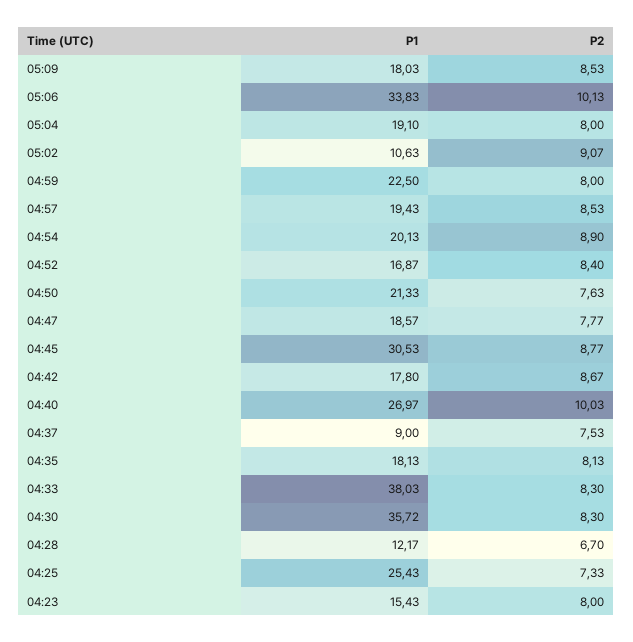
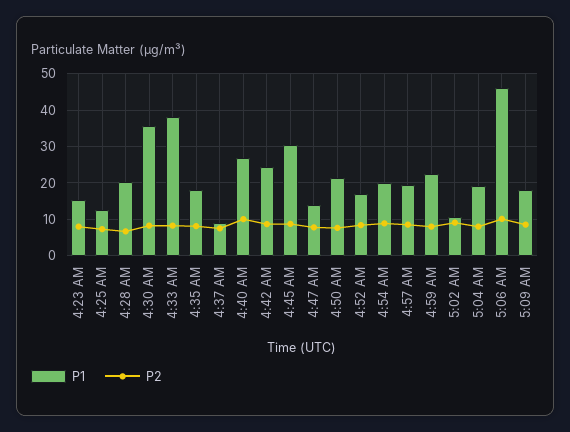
  {
    "P1": {
      "05:09": 18.03,
-     "05:06": 33.83,
+     "05:06": 46,
      "05:04": 19.1,
      "05:02": 10.63,
      "04:59": 22.5,
      "04:57": 19.43,
      "04:54": 20.13,
      "04:52": 16.87,
      "04:50": 21.33,
-     "04:47": 18.57,
+     "04:47": 14,
      "04:45": 30.53,
-     "04:42": 17.8,
+     "04:42": 24,
      "04:40": 26.97,
      "04:37": 9,
      "04:35": 18.13,
      "04:33": 38.03,
      "04:30": 35.72,
-     "04:28": 12.17,
+     "04:28": 20,
-     "04:25": 25.43,
+     "04:25": 12,
      "04:23": 15.43
    },
    "P2": {
      "05:09": 8.53,
      "05:06": 10.13,
      "05:04": 8,
      "05:02": 9.07,
      "04:59": 8,
      "04:57": 8.53,
      "04:54": 8.9,
      "04:52": 8.4,
      "04:50": 7.63,
      "04:47": 7.77,
      "04:45": 8.77,
      "04:42": 8.67,
      "04:40": 10.03,
      "04:37": 7.53,
      "04:35": 8.13,
      "04:33": 8.3,
      "04:30": 8.3,
      "04:28": 6.7,
      "04:25": 7.33,
      "04:23": 8
    }
  }

